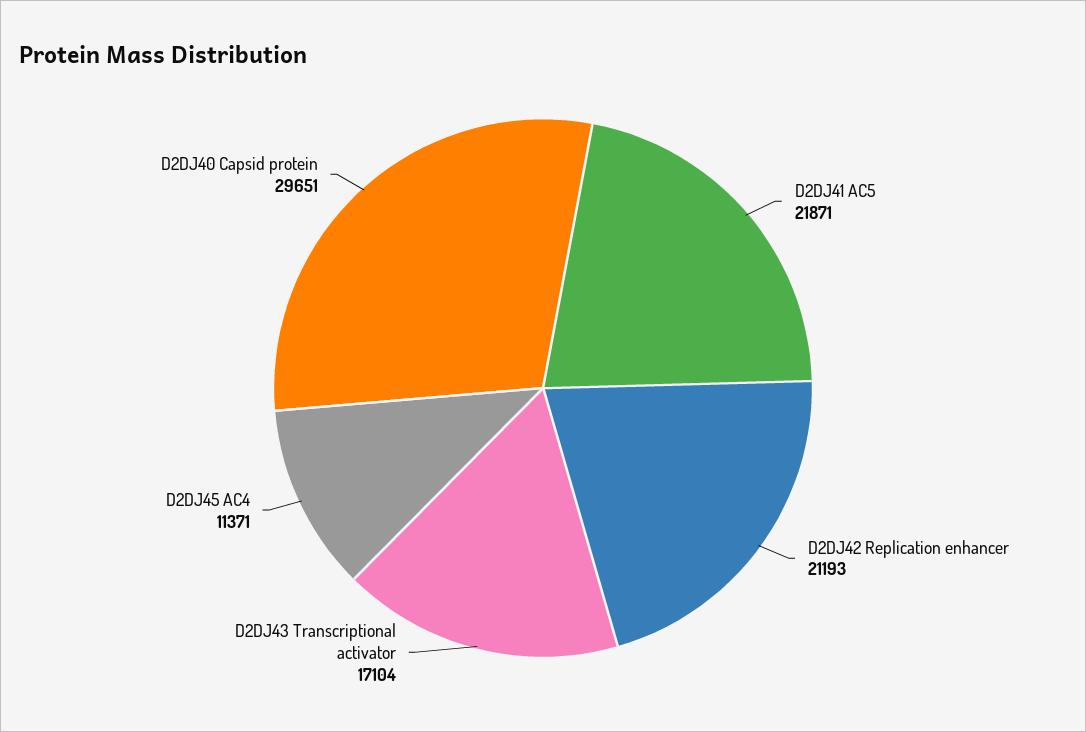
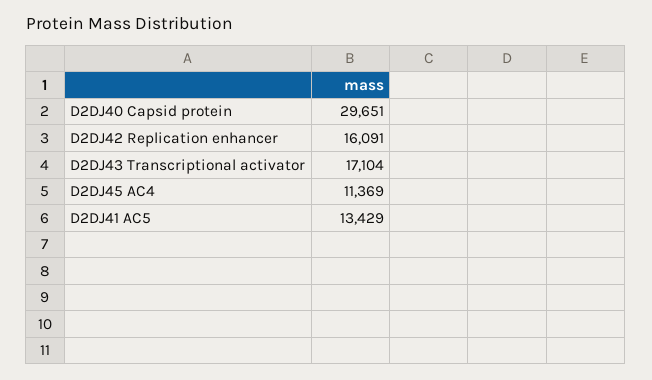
  {
-   "D2DJ41 AC5": 21871,
+   "D2DJ41 AC5": 13429,
-   "D2DJ42 Replication enhancer": 21193,
+   "D2DJ42 Replication enhancer": 16091,
    "D2DJ43 Transcriptional activator": 17104,
-   "D2DJ45 AC4": 11371,
+   "D2DJ45 AC4": 11369,
    "D2DJ40 Capsid protein": 29651
  }

